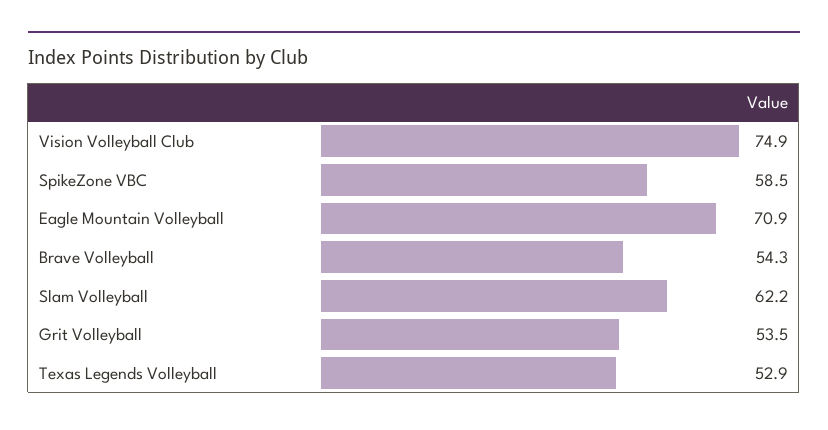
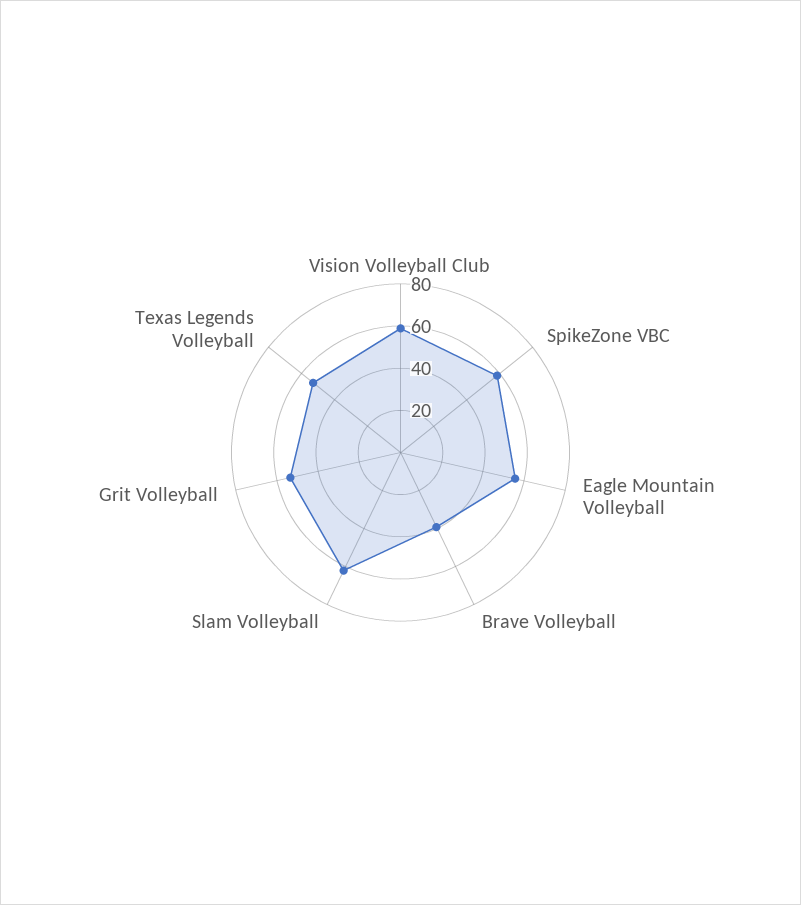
  {
-   "Vision Volleyball Club": 74.9,
+   "Vision Volleyball Club": 60,
    "SpikeZone VBC": 58.5,
-   "Eagle Mountain Volleyball": 70.9,
+   "Eagle Mountain Volleyball": 55,
-   "Brave Volleyball": 54.3,
+   "Brave Volleyball": 40,
    "Slam Volleyball": 62.2,
    "Grit Volleyball": 53.5,
    "Texas Legends Volleyball": 52.9
  }

